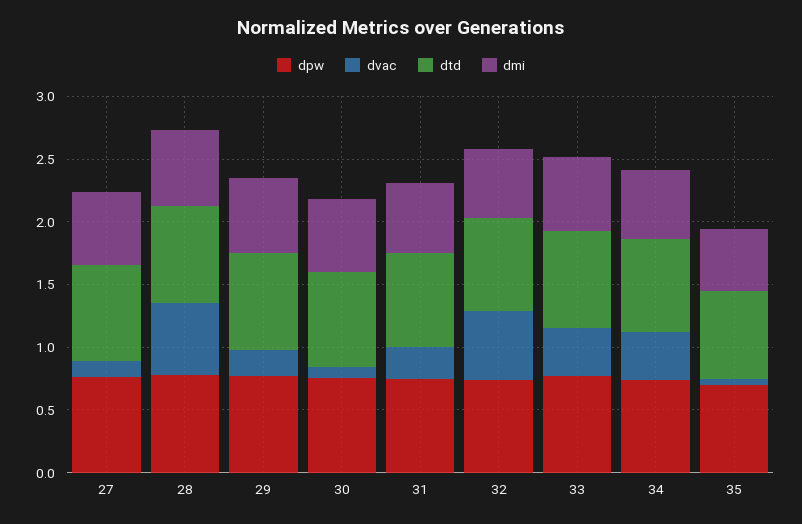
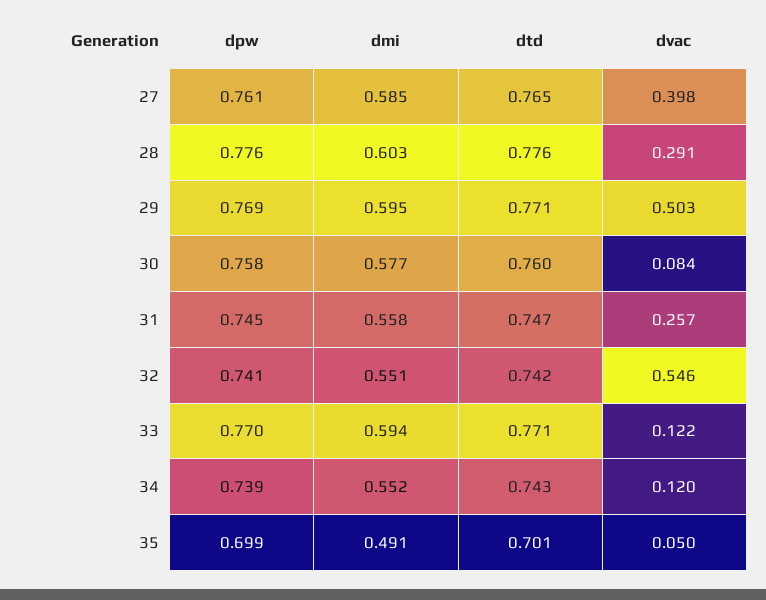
  {
    "dpw": {
      "27": 0.761,
      "28": 0.776,
      "29": 0.769,
      "30": 0.758,
      "31": 0.745,
      "32": 0.741,
      "33": 0.77,
      "34": 0.739,
      "35": 0.699
    },
    "dvac": {
-     "27": 0.1,
+     "27": 0.398,
-     "28": 0.6,
+     "28": 0.291,
-     "29": 0.2,
+     "29": 0.503,
      "30": 0.084,
      "31": 0.257,
      "32": 0.546,
-     "33": 0.4,
+     "33": 0.122,
-     "34": 0.4,
+     "34": 0.12,
      "35": 0.05
    },
    "dtd": {
      "27": 0.765,
      "28": 0.776,
      "29": 0.771,
      "30": 0.76,
      "31": 0.747,
      "32": 0.742,
      "33": 0.771,
      "34": 0.743,
      "35": 0.701
    },
    "dmi": {
      "27": 0.585,
      "28": 0.603,
      "29": 0.595,
      "30": 0.577,
      "31": 0.558,
      "32": 0.551,
      "33": 0.594,
      "34": 0.552,
      "35": 0.491
    }
  }

